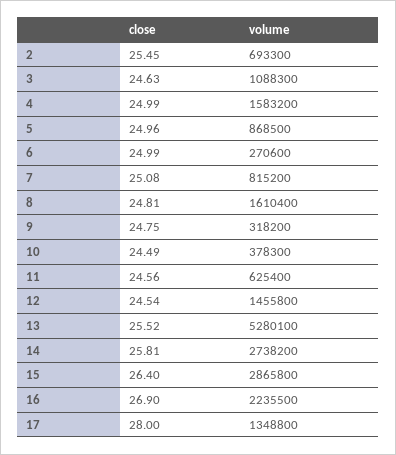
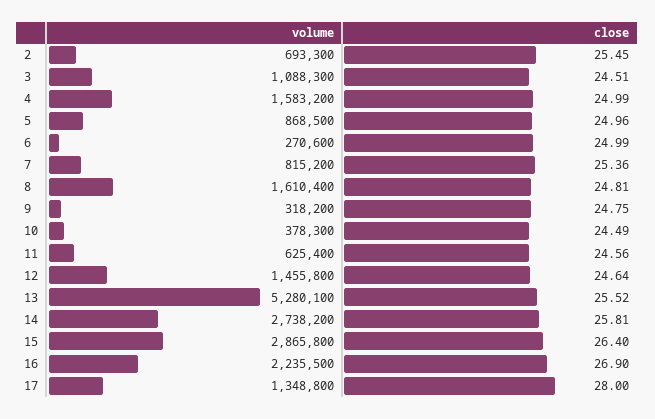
  {
    "close": {
      "2": 25.45,
-     "3": 24.63,
+     "3": 24.51,
      "4": 24.99,
      "5": 24.96,
      "6": 24.99,
-     "7": 25.08,
+     "7": 25.36,
      "8": 24.81,
      "9": 24.75,
      "10": 24.49,
      "11": 24.56,
-     "12": 24.54,
+     "12": 24.64,
      "13": 25.52,
      "14": 25.81,
      "15": 26.4,
      "16": 26.9,
      "17": 28
    },
    "volume": {
      "2": 693300,
      "3": 1088300,
      "4": 1583200,
      "5": 868500,
      "6": 270600,
      "7": 815200,
      "8": 1610400,
      "9": 318200,
      "10": 378300,
      "11": 625400,
      "12": 1455800,
      "13": 5280100,
      "14": 2738200,
      "15": 2865800,
      "16": 2235500,
      "17": 1348800
    }
  }

